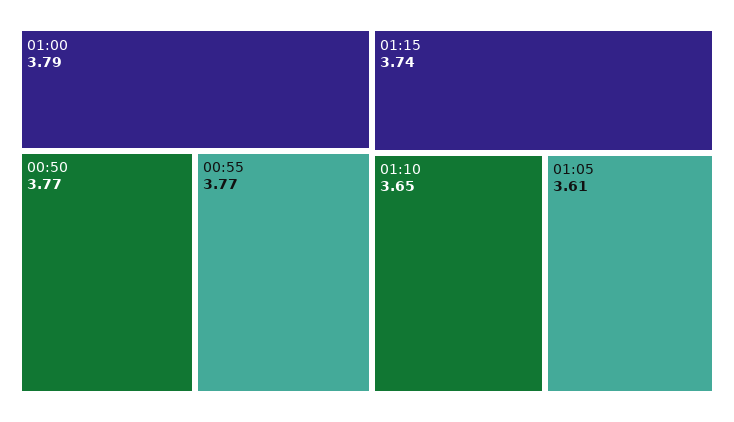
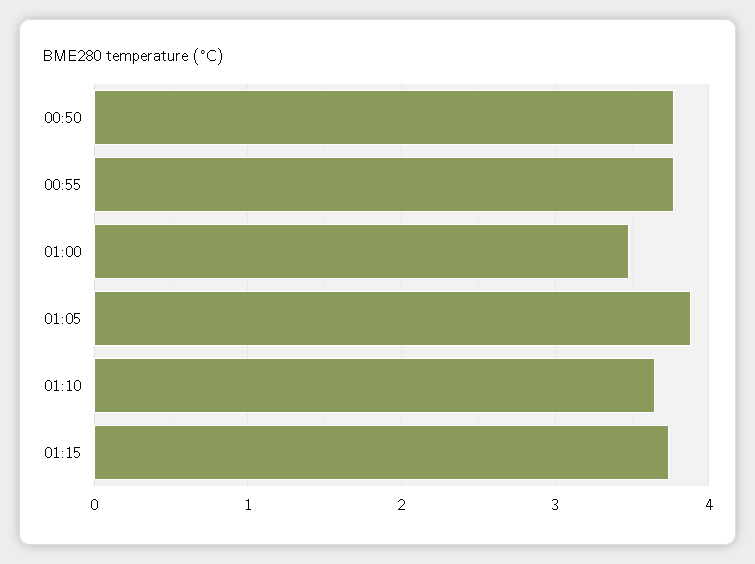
  {
-   "01:00": 3.79,
+   "01:00": 3.5,
    "00:50": 3.77,
    "00:55": 3.77,
    "01:15": 3.74,
    "01:10": 3.65,
-   "01:05": 3.61
+   "01:05": 3.9
  }

